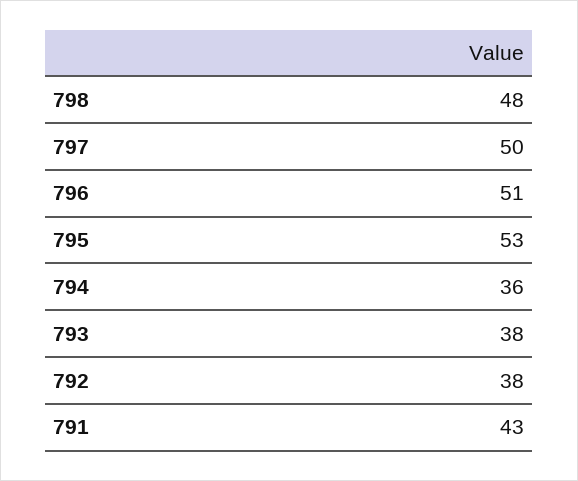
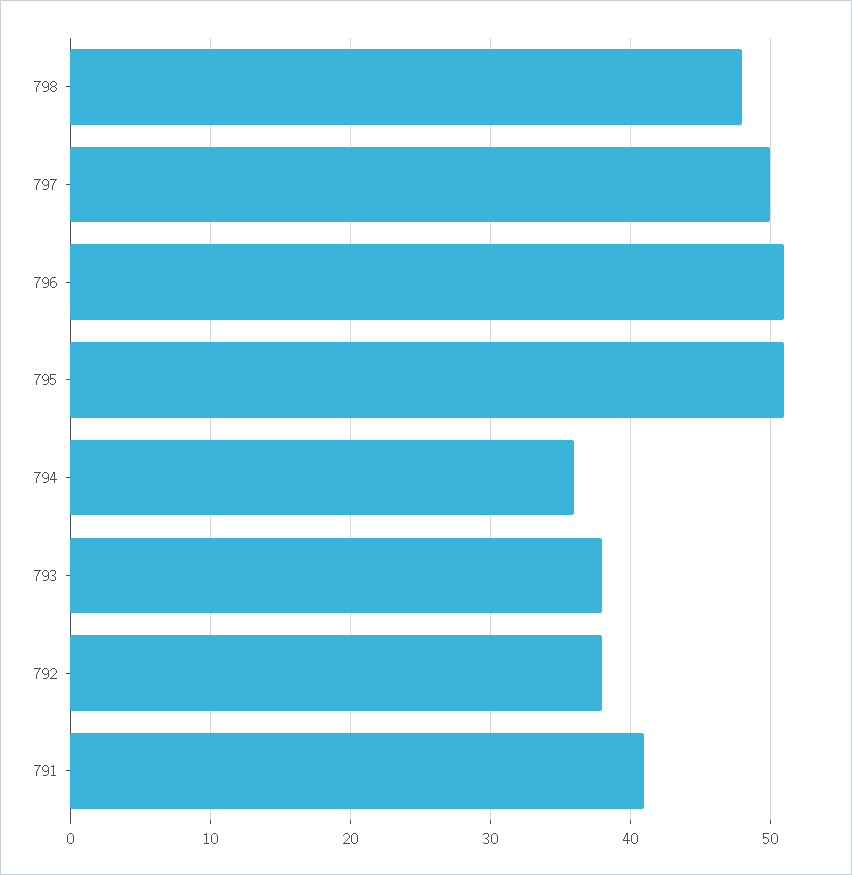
  {
    "798": 48,
    "797": 50,
    "796": 51,
-   "795": 53,
+   "795": 51,
    "794": 36,
    "793": 38,
    "792": 38,
-   "791": 43
+   "791": 41
  }

